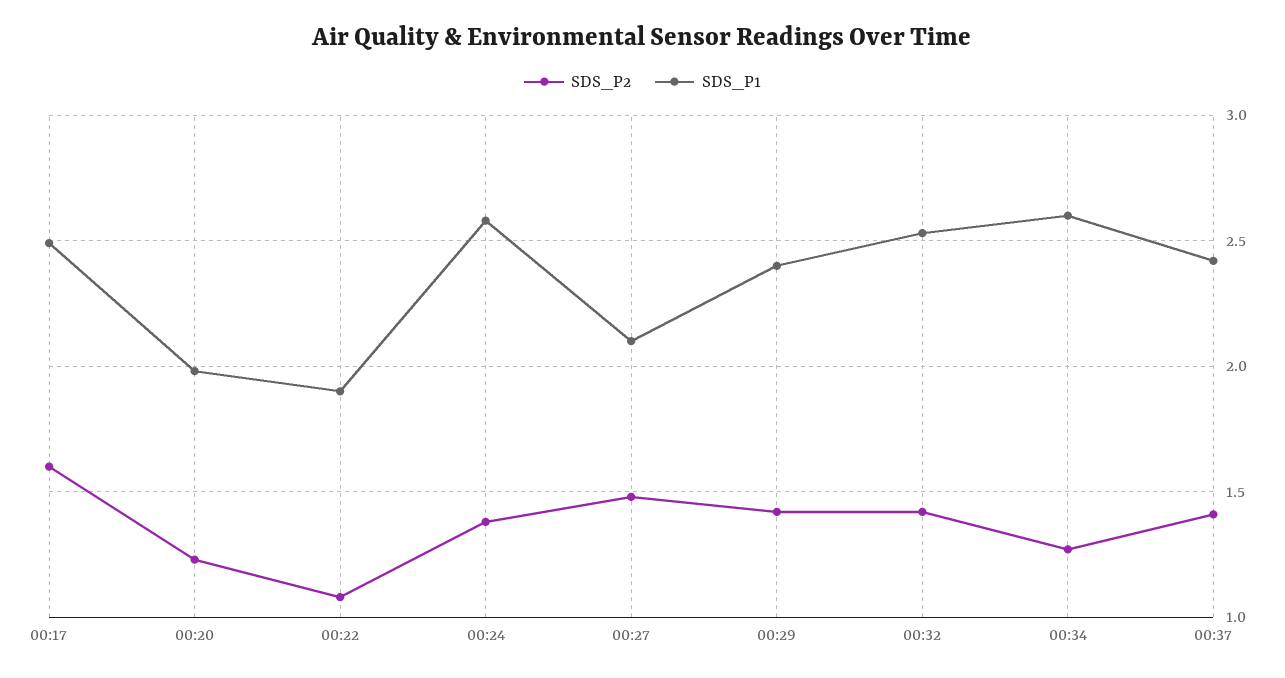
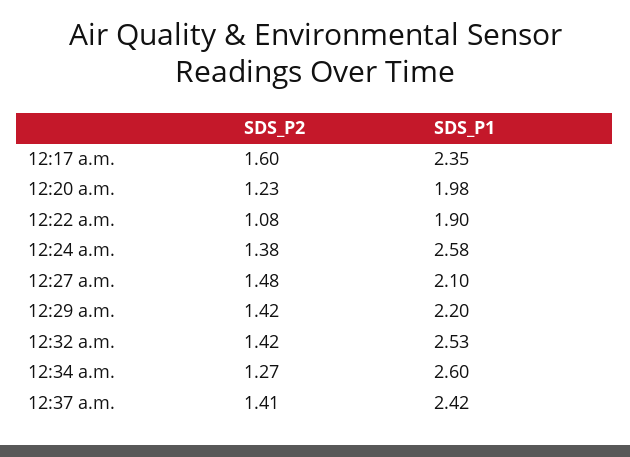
  {
    "SDS_P2": {
      "00:17": 1.6,
      "00:20": 1.23,
      "00:22": 1.08,
      "00:24": 1.38,
      "00:27": 1.48,
      "00:29": 1.42,
      "00:32": 1.42,
      "00:34": 1.27,
      "00:37": 1.41
    },
    "SDS_P1": {
-     "00:17": 2.5,
+     "00:17": 2.35,
      "00:20": 1.98,
      "00:22": 1.9,
      "00:24": 2.58,
      "00:27": 2.1,
-     "00:29": 2.4,
+     "00:29": 2.2,
      "00:32": 2.53,
      "00:34": 2.6,
      "00:37": 2.42
    }
  }

